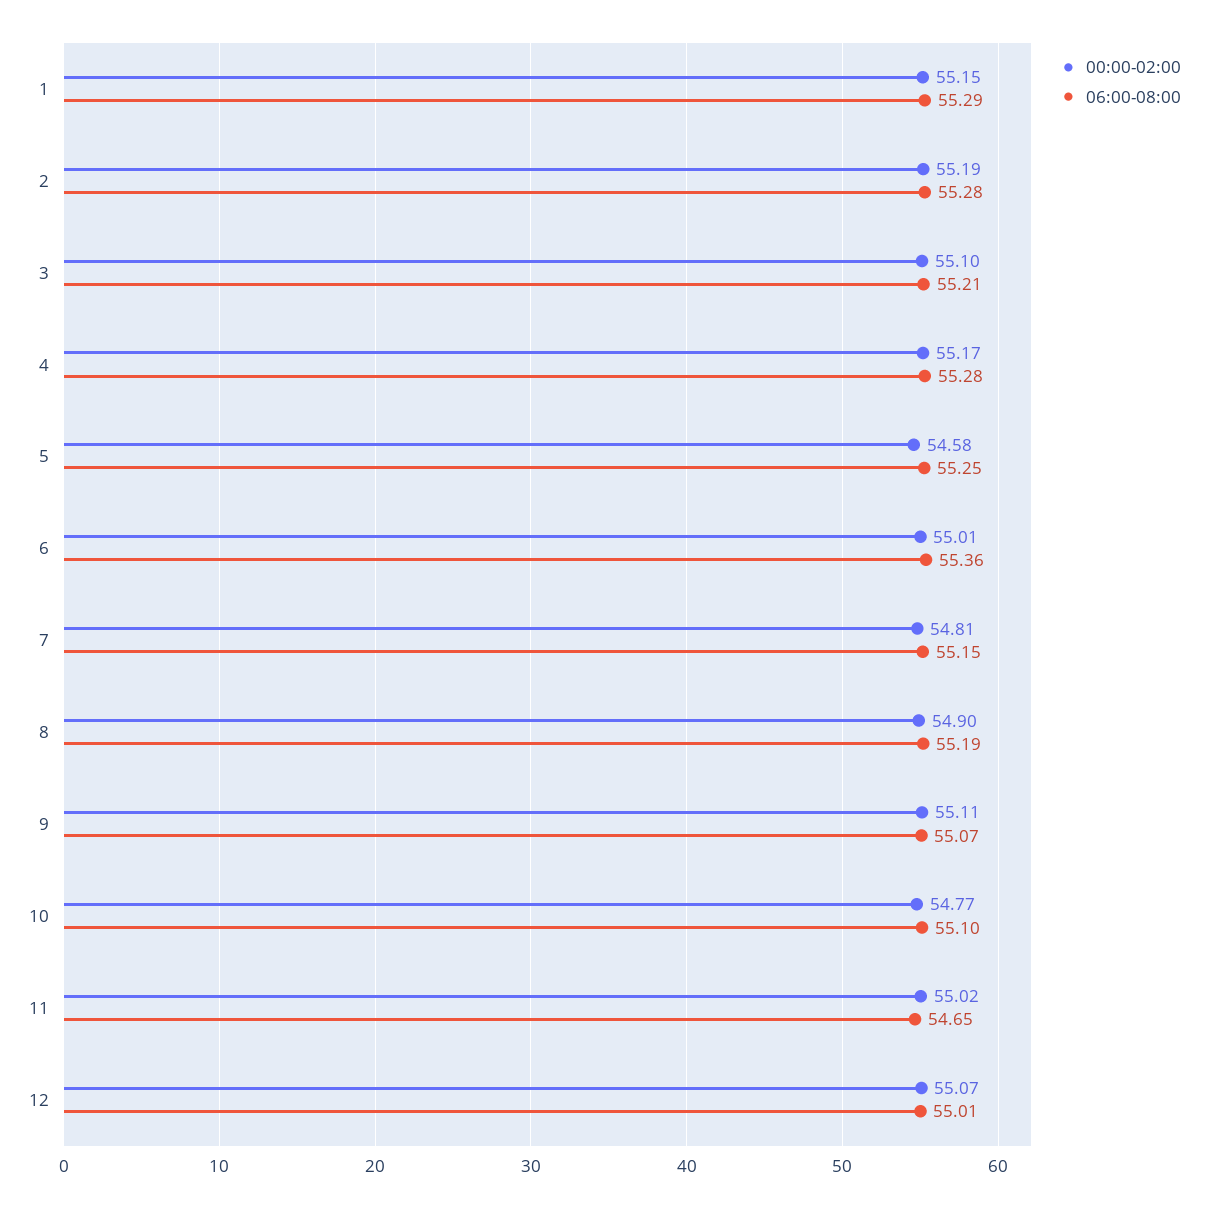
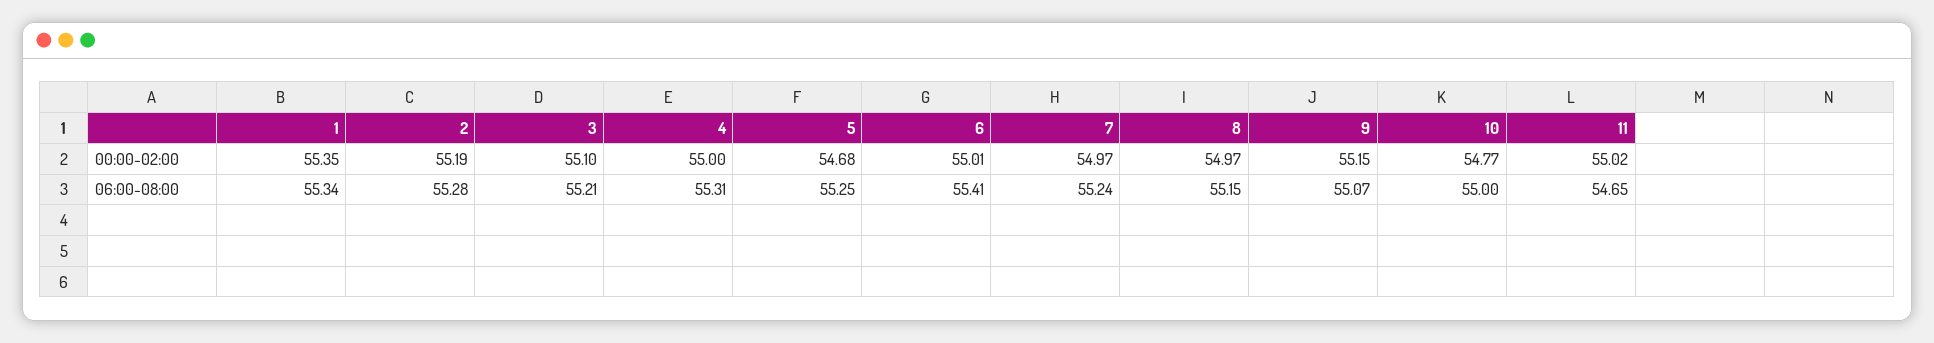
  {
    "00:00-02:00": {
-     "1": 55.15,
+     "1": 55.35,
      "2": 55.19,
      "3": 55.1,
-     "4": 55.17,
+     "4": 55,
-     "5": 54.58,
+     "5": 54.68,
      "6": 55.01,
-     "7": 54.81,
+     "7": 54.97,
-     "8": 54.9,
+     "8": 54.97,
-     "9": 55.11,
+     "9": 55.15,
      "10": 54.77,
-     "11": 55.02,
+     "11": 55.02
-     "12": 55.07
    },
    "06:00-08:00": {
-     "1": 55.29,
+     "1": 55.34,
      "2": 55.28,
      "3": 55.21,
-     "4": 55.28,
+     "4": 55.31,
      "5": 55.25,
-     "6": 55.36,
+     "6": 55.41,
-     "7": 55.15,
+     "7": 55.24,
-     "8": 55.19,
+     "8": 55.15,
      "9": 55.07,
-     "10": 55.1,
+     "10": 55,
-     "11": 54.65,
+     "11": 54.65
-     "12": 55.01
    }
  }

